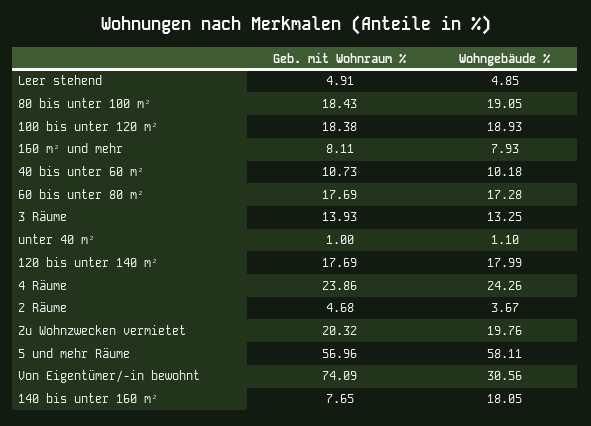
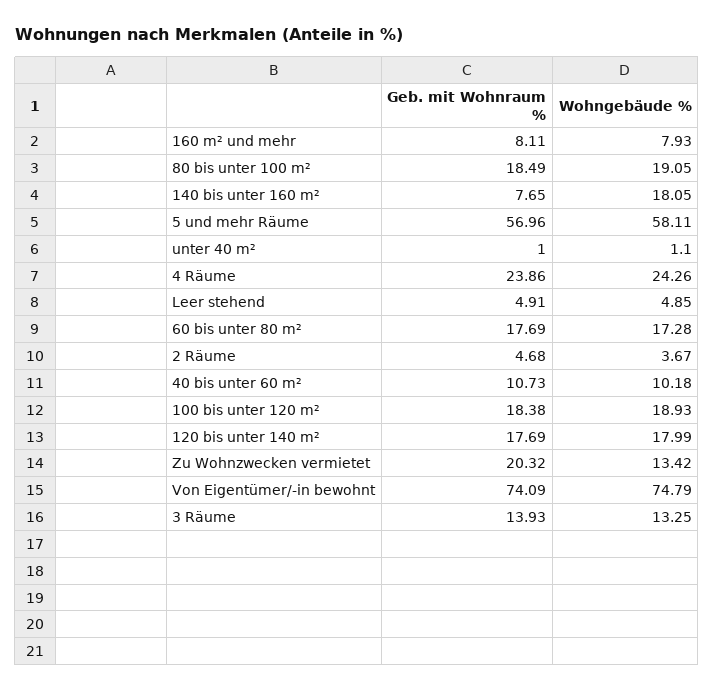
  {
    "Geb. mit Wohnraum %": {
      "Leer stehend": 4.91,
-     "80 bis unter 100 m²": 18.43,
+     "80 bis unter 100 m²": 18.49,
      "100 bis unter 120 m²": 18.38,
      "160 m² und mehr": 8.11,
      "40 bis unter 60 m²": 10.73,
      "60 bis unter 80 m²": 17.69,
      "3 Räume": 13.93,
      "unter 40 m²": 1,
      "120 bis unter 140 m²": 17.69,
      "4 Räume": 23.86,
      "2 Räume": 4.68,
      "Zu Wohnzwecken vermietet": 20.32,
      "5 und mehr Räume": 56.96,
      "Von Eigentümer/-in bewohnt": 74.09,
      "140 bis unter 160 m²": 7.65
    },
    "Wohngebäude %": {
      "Leer stehend": 4.85,
      "80 bis unter 100 m²": 19.05,
      "100 bis unter 120 m²": 18.93,
      "160 m² und mehr": 7.93,
      "40 bis unter 60 m²": 10.18,
      "60 bis unter 80 m²": 17.28,
      "3 Räume": 13.25,
      "unter 40 m²": 1.1,
      "120 bis unter 140 m²": 17.99,
      "4 Räume": 24.26,
      "2 Räume": 3.67,
-     "Zu Wohnzwecken vermietet": 19.76,
+     "Zu Wohnzwecken vermietet": 13.42,
      "5 und mehr Räume": 58.11,
-     "Von Eigentümer/-in bewohnt": 30.56,
+     "Von Eigentümer/-in bewohnt": 74.79,
      "140 bis unter 160 m²": 18.05
    }
  }

